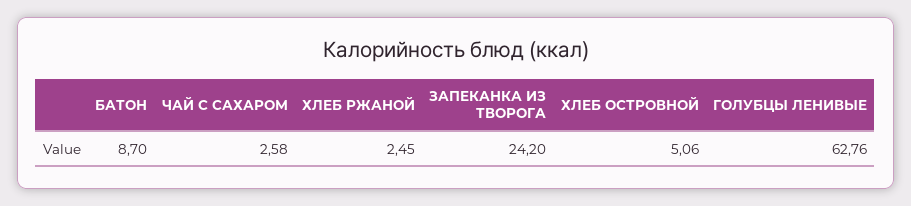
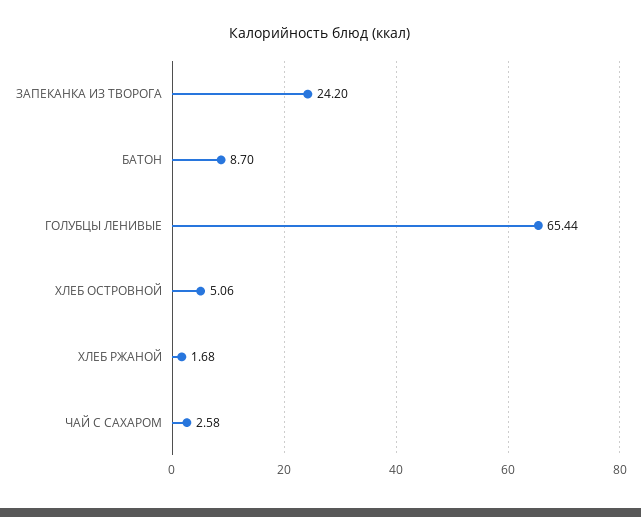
  {
    "БАТОН": 8.7,
    "ЧАЙ С САХАРОМ": 2.58,
-   "ХЛЕБ РЖАНОЙ": 2.45,
+   "ХЛЕБ РЖАНОЙ": 1.68,
    "ЗАПЕКАНКА ИЗ ТВОРОГА": 24.2,
    "ХЛЕБ ОСТРОВНОЙ": 5.06,
-   "ГОЛУБЦЫ ЛЕНИВЫЕ": 62.76
+   "ГОЛУБЦЫ ЛЕНИВЫЕ": 65.44
  }

